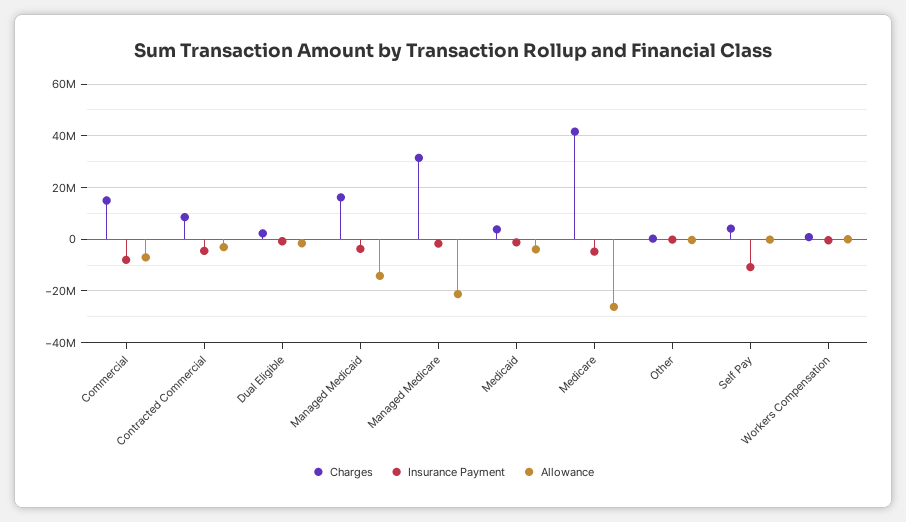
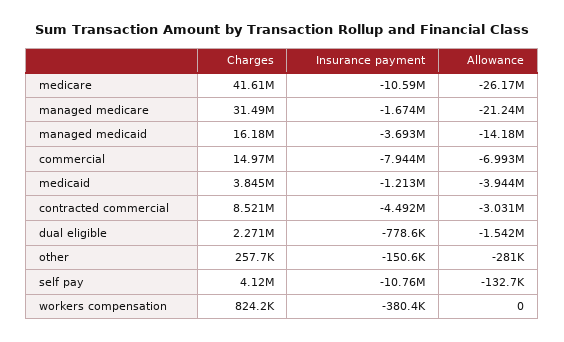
  {
    "Charges": {
      "Commercial": 14970000,
      "Contracted Commercial": 8521000,
      "Dual Eligible": 2271000,
      "Managed Medicaid": 16180000,
      "Managed Medicare": 31490000,
      "Medicaid": 3845000,
      "Medicare": 41610000,
      "Other": 257700,
      "Self Pay": 4120000,
      "Workers Compensation": 824200
    },
    "Insurance Payment": {
      "Commercial": -7944000,
      "Contracted Commercial": -4492000,
      "Dual Eligible": -778600,
      "Managed Medicaid": -3693000,
      "Managed Medicare": -1674000,
      "Medicaid": -1213000,
-     "Medicare": -5000000,
+     "Medicare": -10590000,
      "Other": -150600,
      "Self Pay": -10760000,
      "Workers Compensation": -380400
    },
    "Allowance": {
      "Commercial": -6993000,
      "Contracted Commercial": -3031000,
      "Dual Eligible": -1542000,
      "Managed Medicaid": -14180000,
      "Managed Medicare": -21240000,
      "Medicaid": -3944000,
      "Medicare": -26170000,
      "Other": -281000,
      "Self Pay": -132700,
      "Workers Compensation": 0
    }
  }

